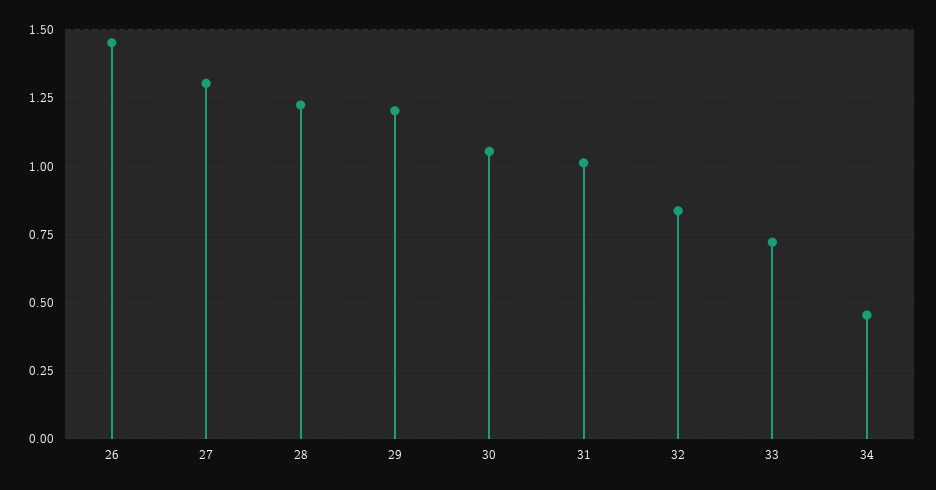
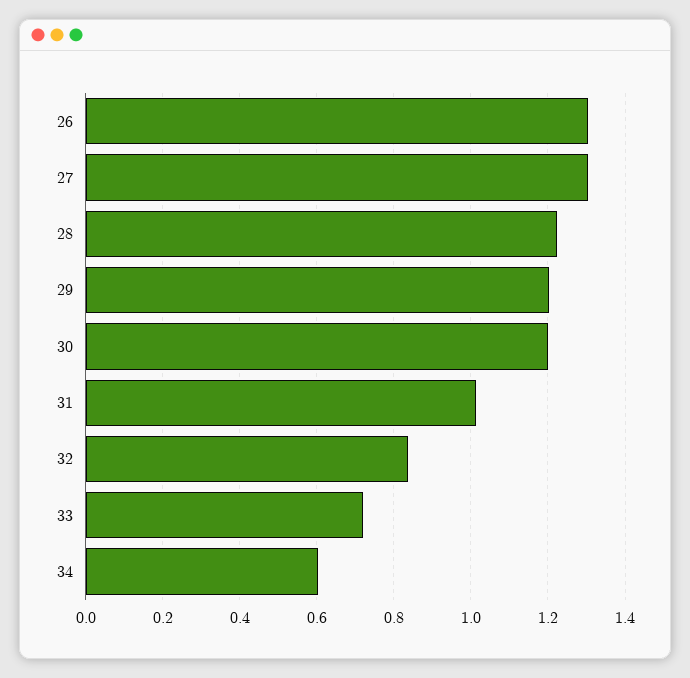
  {
-   "26": 1.45,
+   "26": 1.3,
    "27": 1.3,
    "28": 1.22,
    "29": 1.2,
-   "30": 1.05,
+   "30": 1.2,
    "31": 1.02,
    "32": 0.84,
    "33": 0.72,
-   "34": 0.45
+   "34": 0.6
  }

